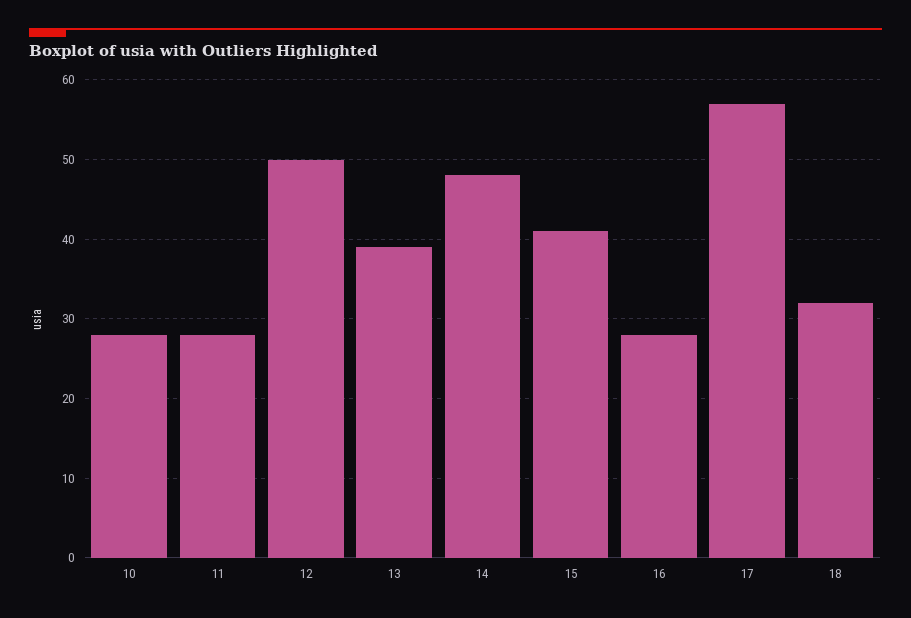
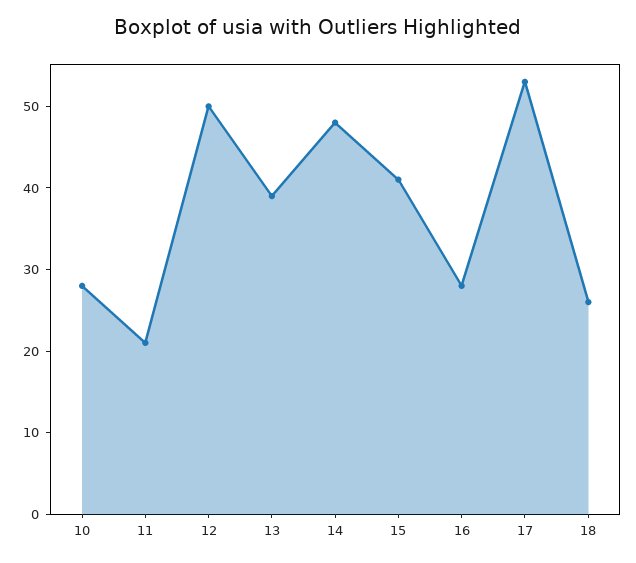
  {
    "10": 28,
-   "11": 28,
+   "11": 21,
    "12": 50,
    "13": 39,
    "14": 48,
    "15": 41,
    "16": 28,
-   "17": 57,
+   "17": 53,
-   "18": 32
+   "18": 26
  }

